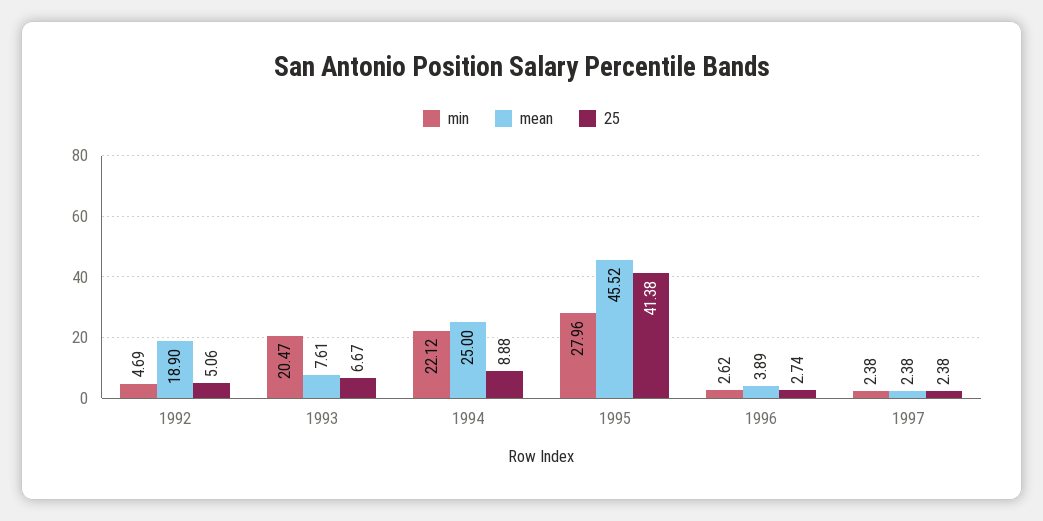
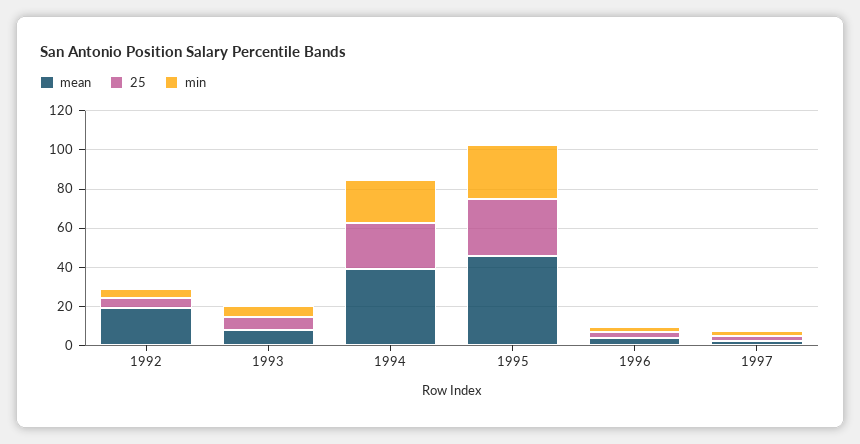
  {
    "min": {
      "1992": 4.69,
-     "1993": 20.47,
+     "1993": 5,
      "1994": 22.12,
      "1995": 27.96,
      "1996": 2.62,
      "1997": 2.38
    },
    "mean": {
      "1992": 18.9,
      "1993": 7.61,
-     "1994": 25,
+     "1994": 40,
      "1995": 45.52,
      "1996": 3.89,
      "1997": 2.38
    },
    "25": {
      "1992": 5.06,
      "1993": 6.67,
-     "1994": 8.88,
+     "1994": 25,
-     "1995": 41.38,
+     "1995": 30,
      "1996": 2.74,
      "1997": 2.38
    }
  }

